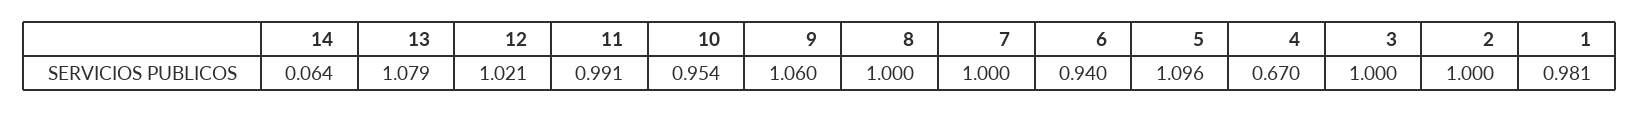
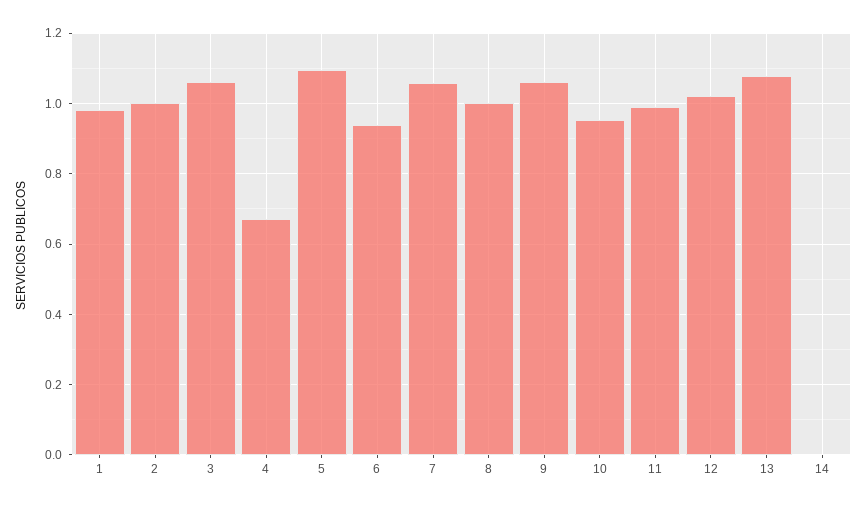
  {
-   "14": 0.064,
+   "14": 0,
    "13": 1.079,
    "12": 1.021,
    "11": 0.991,
    "10": 0.954,
    "9": 1.06,
    "8": 1,
-   "7": 1,
+   "7": 1.06,
    "6": 0.94,
    "5": 1.096,
    "4": 0.67,
-   "3": 1,
+   "3": 1.06,
    "2": 1,
    "1": 0.981
  }

